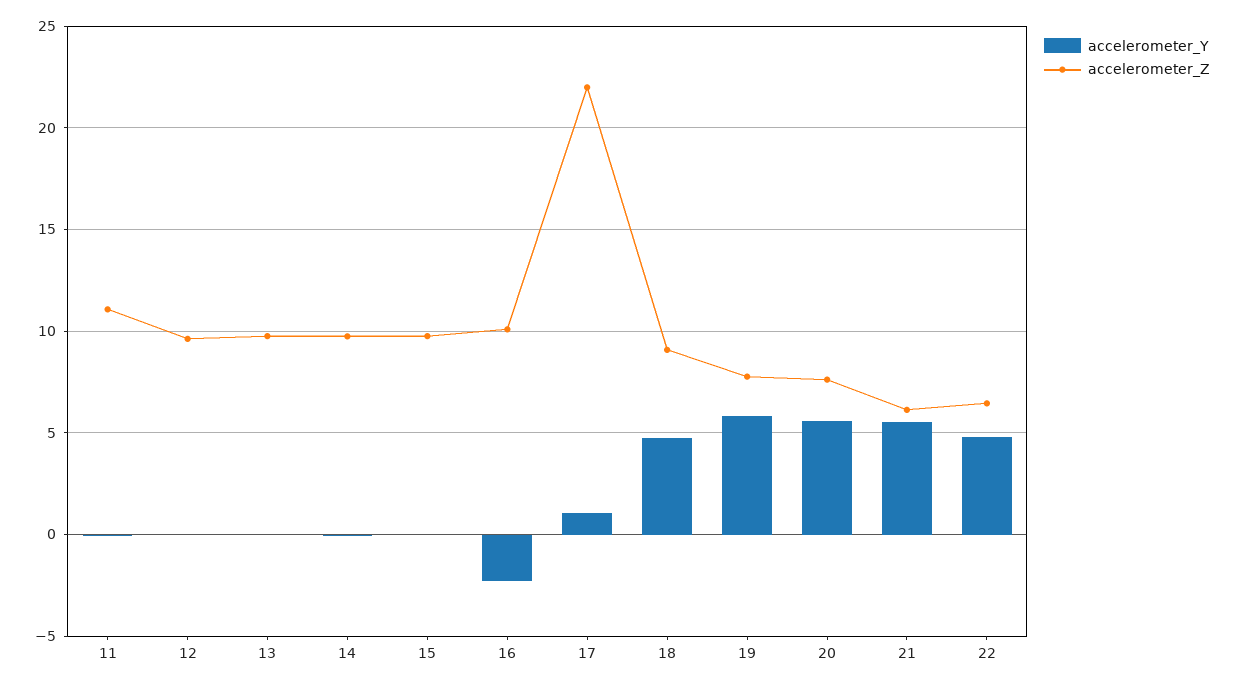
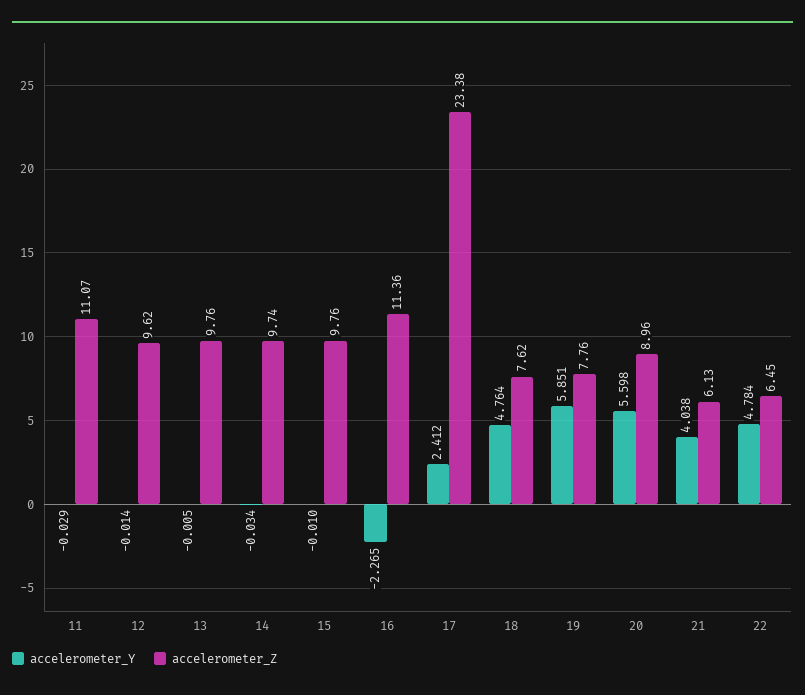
  {
    "accelerometer_Y": {
      "11": -0.029,
      "12": -0.014,
      "13": -0.005,
      "14": -0.034,
      "15": -0.01,
      "16": -2.265,
-     "17": 1,
+     "17": 2.412,
      "18": 4.764,
      "19": 5.851,
      "20": 5.598,
-     "21": 5.5,
+     "21": 4.038,
      "22": 4.784
    },
    "accelerometer_Z": {
      "11": 11.07,
      "12": 9.62,
      "13": 9.76,
      "14": 9.74,
      "15": 9.76,
-     "16": 10,
+     "16": 11.36,
-     "17": 22,
+     "17": 23.38,
-     "18": 9,
+     "18": 7.62,
      "19": 7.76,
-     "20": 7.5,
+     "20": 8.96,
      "21": 6.13,
      "22": 6.45
    }
  }

